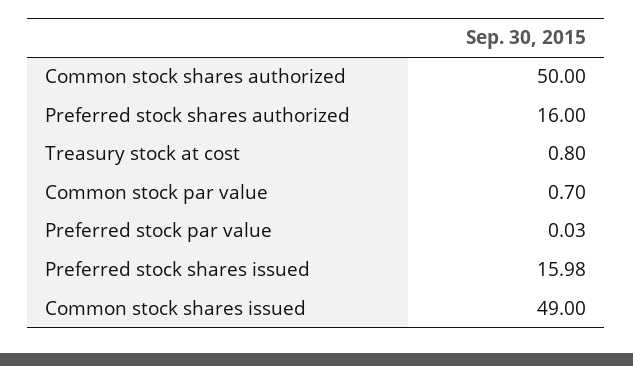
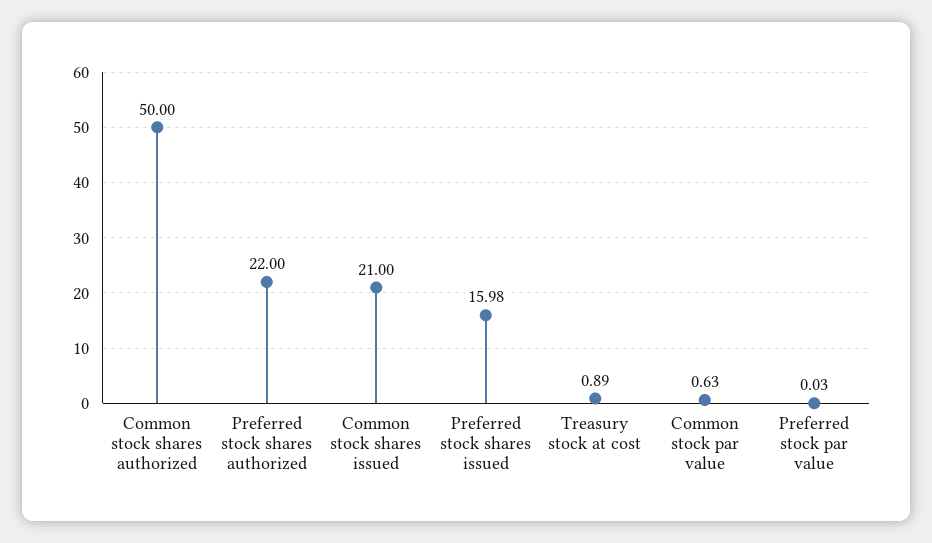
  {
    "Common stock shares authorized": 50,
-   "Preferred stock shares authorized": 16,
+   "Preferred stock shares authorized": 22,
-   "Treasury stock at cost": 0.8,
+   "Treasury stock at cost": 0.89,
-   "Common stock par value": 0.7,
+   "Common stock par value": 0.63,
    "Preferred stock par value": 0.03,
    "Preferred stock shares issued": 15.98,
-   "Common stock shares issued": 49
+   "Common stock shares issued": 21
  }

